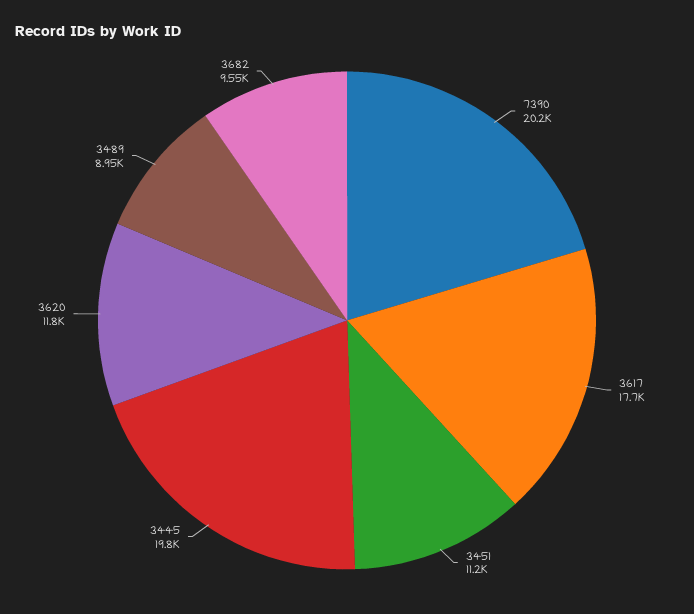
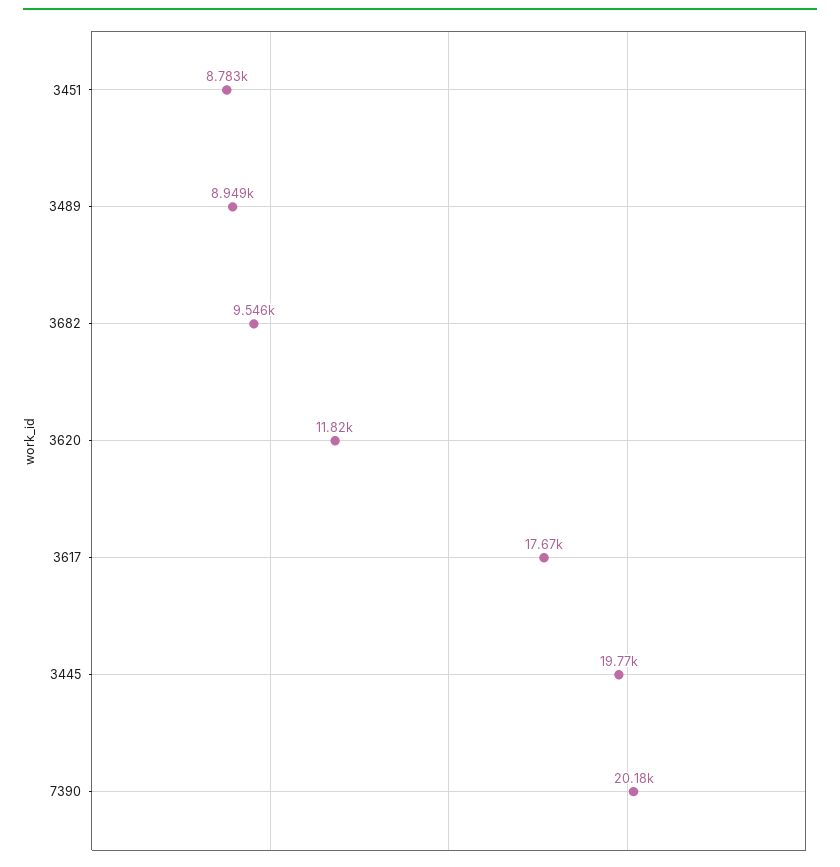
  {
    "7390": 20180,
    "3617": 17670,
-   "3451": 11200,
+   "3451": 8783,
    "3445": 19770,
    "3620": 11820,
    "3489": 8949,
    "3682": 9546
  }

